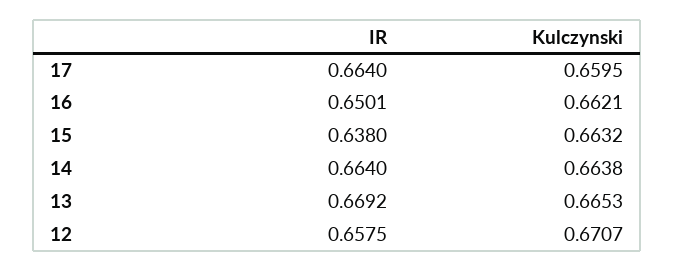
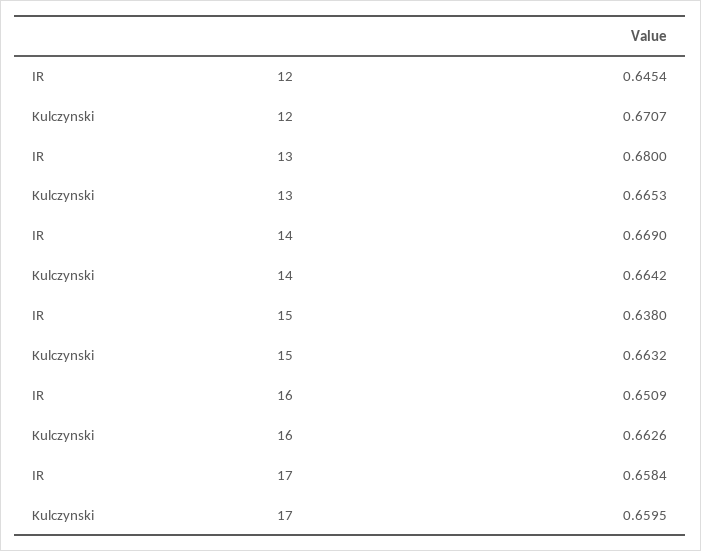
  {
    "IR": {
-     "17": 0.664,
+     "17": 0.6584,
-     "16": 0.6501,
+     "16": 0.6509,
      "15": 0.638,
-     "14": 0.664,
+     "14": 0.669,
-     "13": 0.6692,
+     "13": 0.68,
-     "12": 0.6575
+     "12": 0.6454
    },
    "Kulczynski": {
      "17": 0.6595,
-     "16": 0.6621,
+     "16": 0.6626,
      "15": 0.6632,
-     "14": 0.6638,
+     "14": 0.6642,
      "13": 0.6653,
      "12": 0.6707
    }
  }

